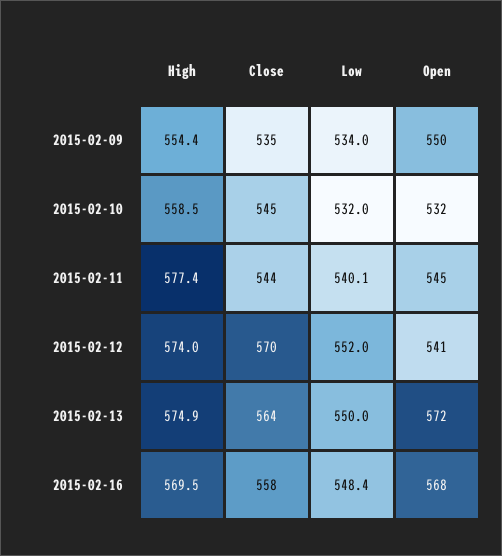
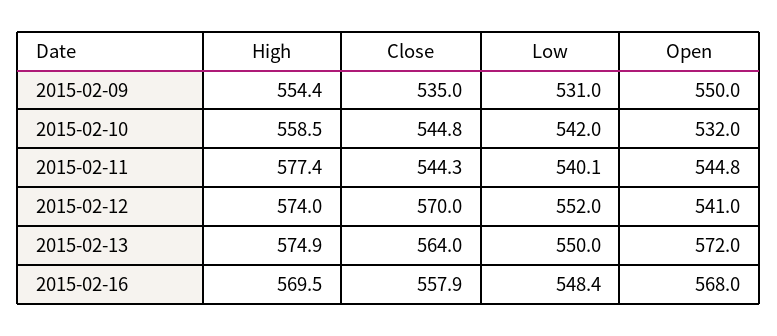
  {
    "High": {
      "2015-02-09": 554.4,
      "2015-02-10": 558.5,
      "2015-02-11": 577.4,
      "2015-02-12": 574,
      "2015-02-13": 574.9,
      "2015-02-16": 569.5
    },
    "Close": {
      "2015-02-09": 535,
      "2015-02-10": 544.8,
      "2015-02-11": 544.3,
      "2015-02-12": 570,
      "2015-02-13": 564,
      "2015-02-16": 557.9
    },
    "Low": {
-     "2015-02-09": 534,
+     "2015-02-09": 531,
-     "2015-02-10": 532,
+     "2015-02-10": 542,
      "2015-02-11": 540.1,
      "2015-02-12": 552,
      "2015-02-13": 550,
      "2015-02-16": 548.4
    },
    "Open": {
      "2015-02-09": 550,
      "2015-02-10": 532,
      "2015-02-11": 544.8,
      "2015-02-12": 541,
      "2015-02-13": 572,
      "2015-02-16": 568
    }
  }

